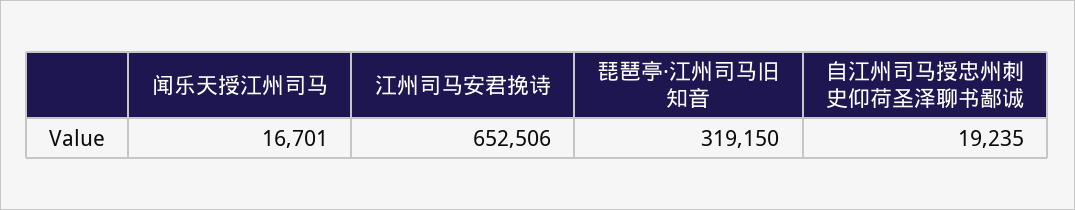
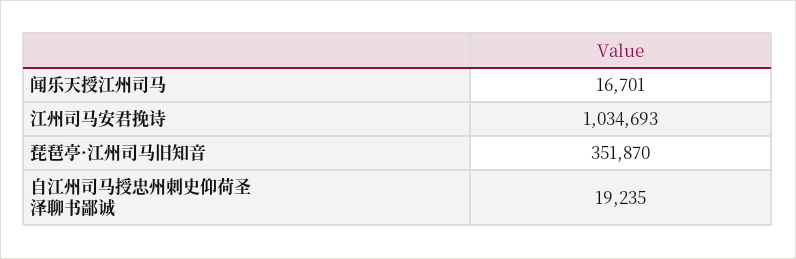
  {
    "闻乐天授江州司马": 16701,
-   "江州司马安君挽诗": 652506,
+   "江州司马安君挽诗": 1034693,
-   "琵琶亭·江州司马旧知音": 319150,
+   "琵琶亭·江州司马旧知音": 351870,
    "自江州司马授忠州刺史仰荷圣泽聊书鄙诚": 19235
  }

